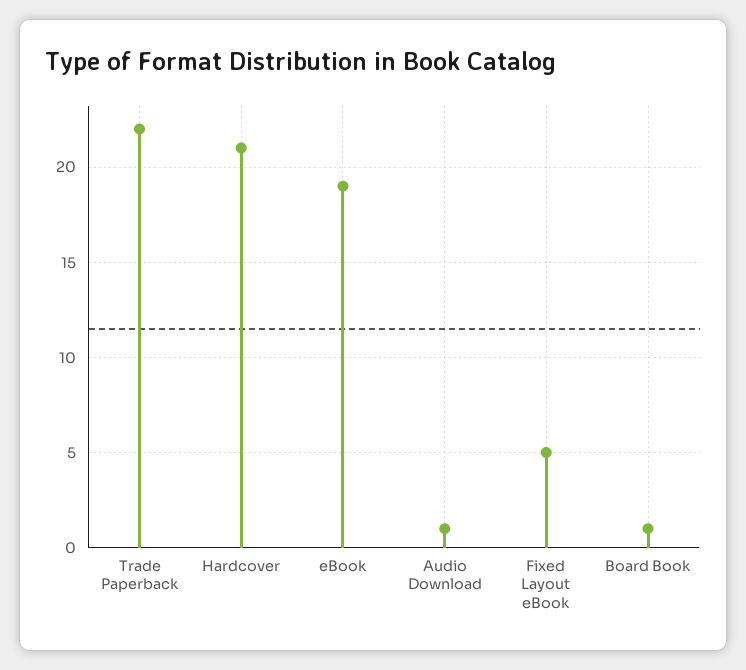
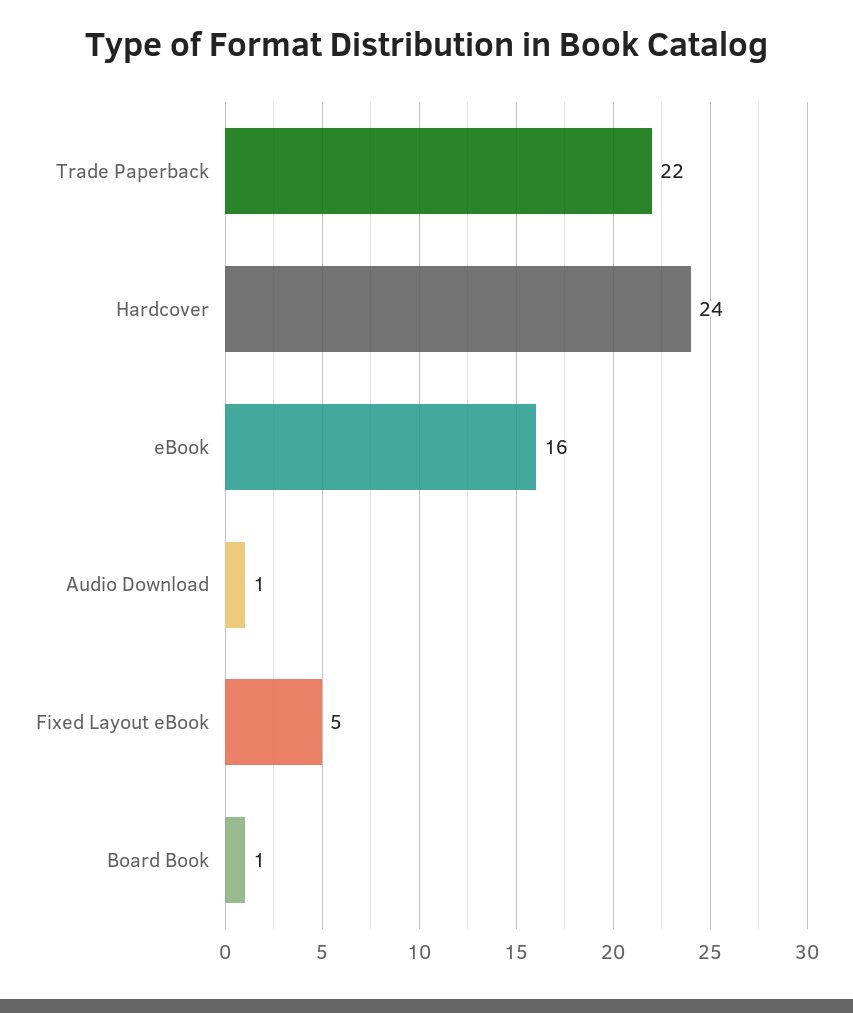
  {
    "Trade Paperback": 22,
-   "Hardcover": 21,
+   "Hardcover": 24,
-   "eBook": 19,
+   "eBook": 16,
    "Audio Download": 1,
    "Fixed Layout eBook": 5,
    "Board Book": 1
  }

